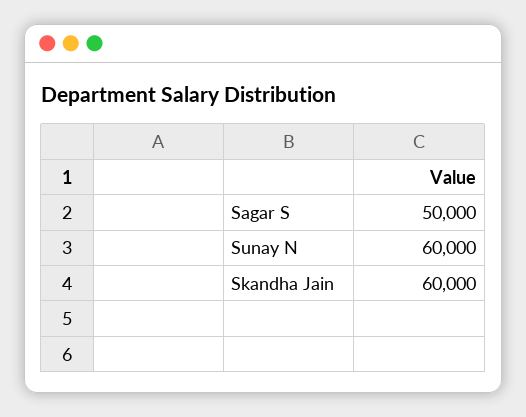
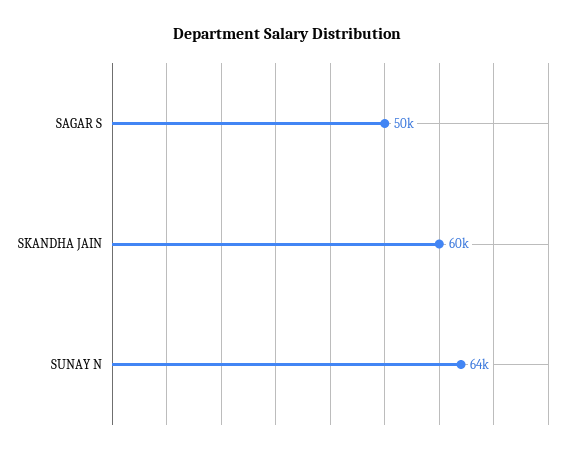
  {
    "Sagar S": 50000,
-   "Sunay N": 60000,
+   "Sunay N": 64000,
    "Skandha Jain": 60000
  }

